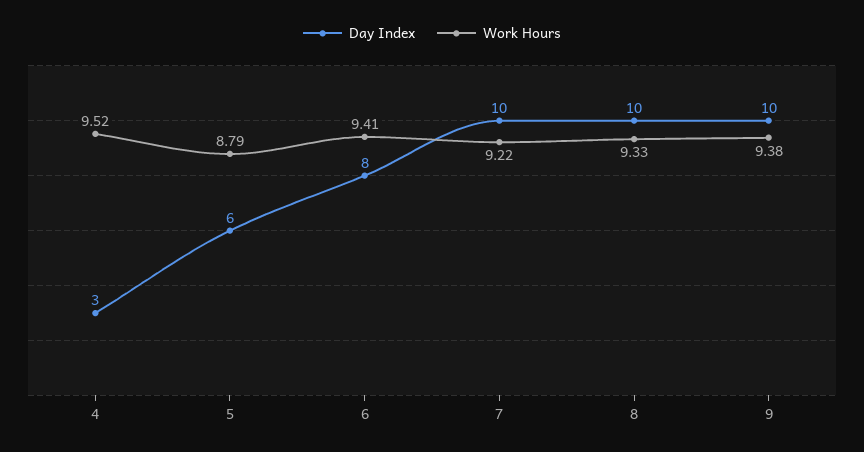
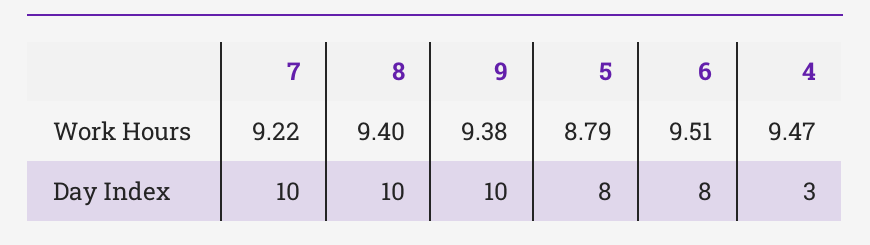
  {
    "Day Index": {
      "4": 3,
-     "5": 6,
+     "5": 8,
      "6": 8,
      "7": 10,
      "8": 10,
      "9": 10
    },
    "Work Hours": {
-     "4": 9.52,
+     "4": 9.47,
      "5": 8.79,
-     "6": 9.41,
+     "6": 9.51,
      "7": 9.22,
-     "8": 9.33,
+     "8": 9.4,
      "9": 9.38
    }
  }

